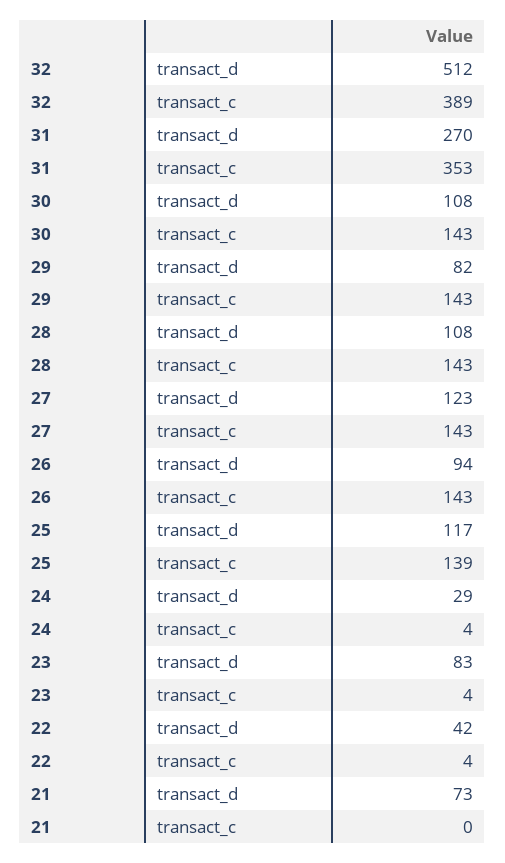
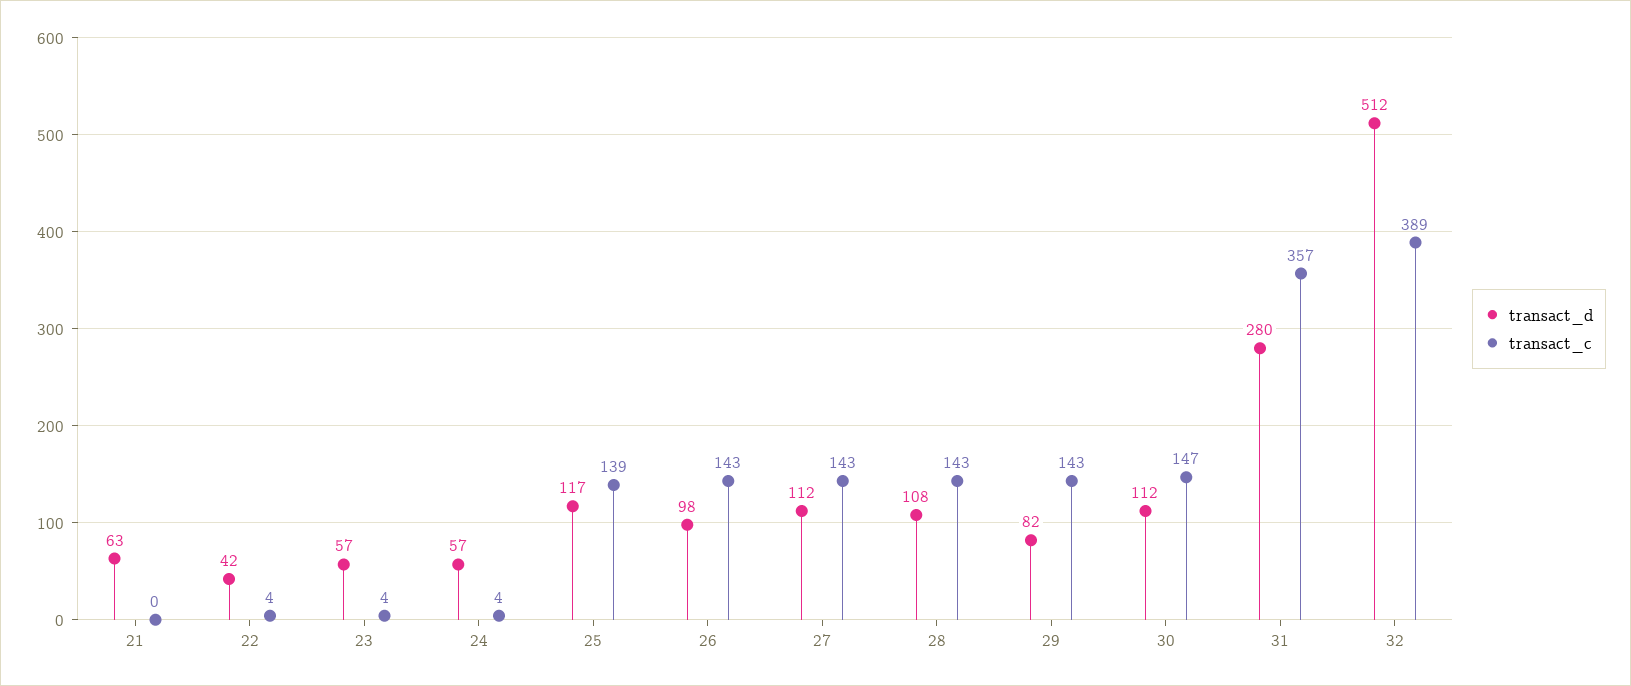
  {
    "transact_d": {
      "32": 512,
-     "31": 270,
+     "31": 280,
-     "30": 108,
+     "30": 112,
      "29": 82,
      "28": 108,
-     "27": 123,
+     "27": 112,
-     "26": 94,
+     "26": 98,
      "25": 117,
-     "24": 29,
+     "24": 57,
-     "23": 83,
+     "23": 57,
      "22": 42,
-     "21": 73
+     "21": 63
    },
    "transact_c": {
      "32": 389,
-     "31": 353,
+     "31": 357,
-     "30": 143,
+     "30": 147,
      "29": 143,
      "28": 143,
      "27": 143,
      "26": 143,
      "25": 139,
      "24": 4,
      "23": 4,
      "22": 4,
      "21": 0
    }
  }

